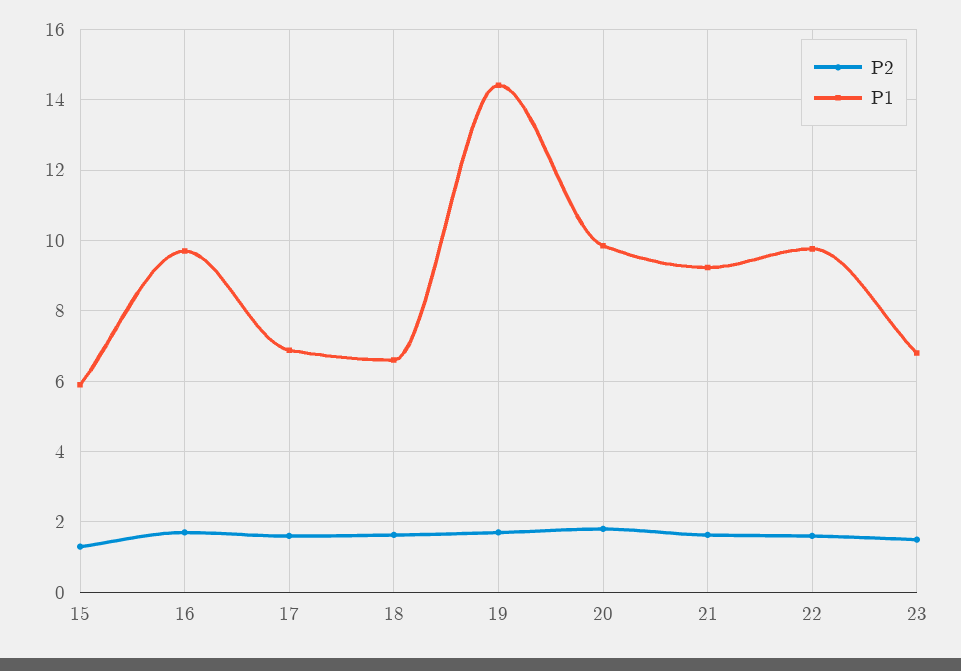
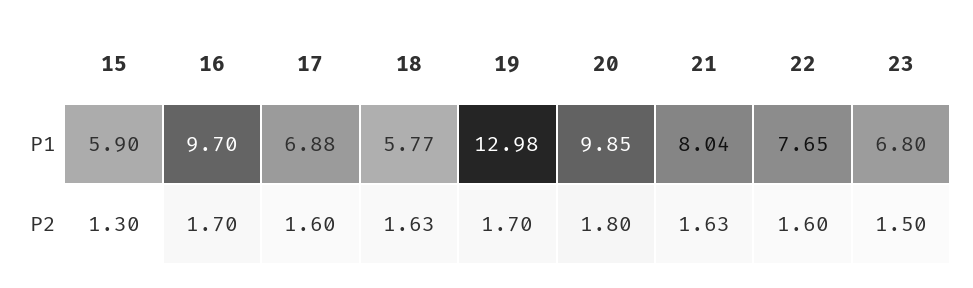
  {
    "P2": {
      "15": 1.3,
      "16": 1.7,
      "17": 1.6,
      "18": 1.63,
      "19": 1.7,
      "20": 1.8,
      "21": 1.63,
      "22": 1.6,
      "23": 1.5
    },
    "P1": {
      "15": 5.9,
      "16": 9.7,
      "17": 6.88,
-     "18": 6.6,
+     "18": 5.77,
-     "19": 14.4,
+     "19": 12.98,
      "20": 9.85,
-     "21": 9.2,
+     "21": 8.04,
-     "22": 9.8,
+     "22": 7.65,
      "23": 6.8
    }
  }

